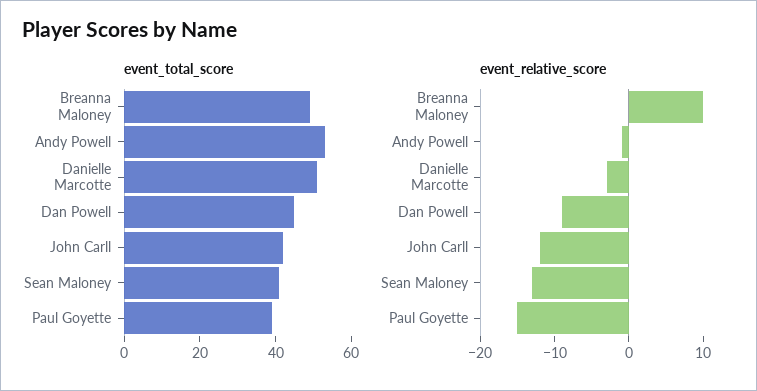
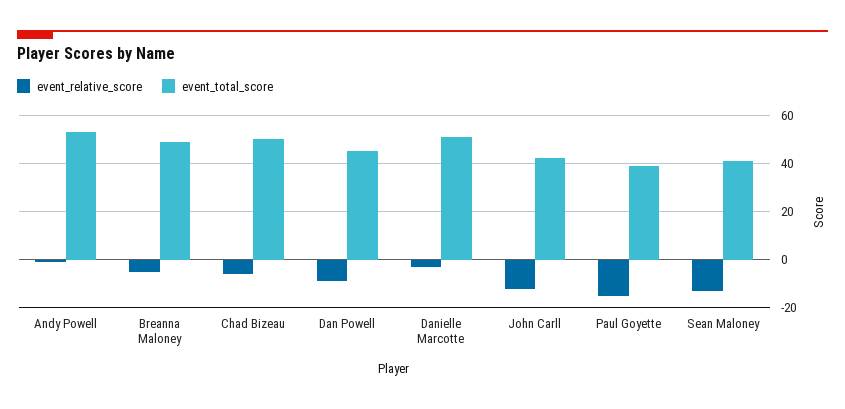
  {
    "event_total_score": {
      "Breanna Maloney": 50,
      "Andy Powell": 55,
      "Danielle Marcotte": 50,
      "Dan Powell": 45,
      "John Carll": 40,
      "Sean Maloney": 40,
-     "Paul Goyette": 40
+     "Paul Goyette": 40,
+     "Chad Bizeau": 50
    },
    "event_relative_score": {
-     "Breanna Maloney": 10,
+     "Breanna Maloney": -5,
      "Andy Powell": 0,
      "Danielle Marcotte": -5,
      "Dan Powell": -10,
      "John Carll": -10,
      "Sean Maloney": -15,
-     "Paul Goyette": -15
+     "Paul Goyette": -15,
+     "Chad Bizeau": -5
    }
  }

